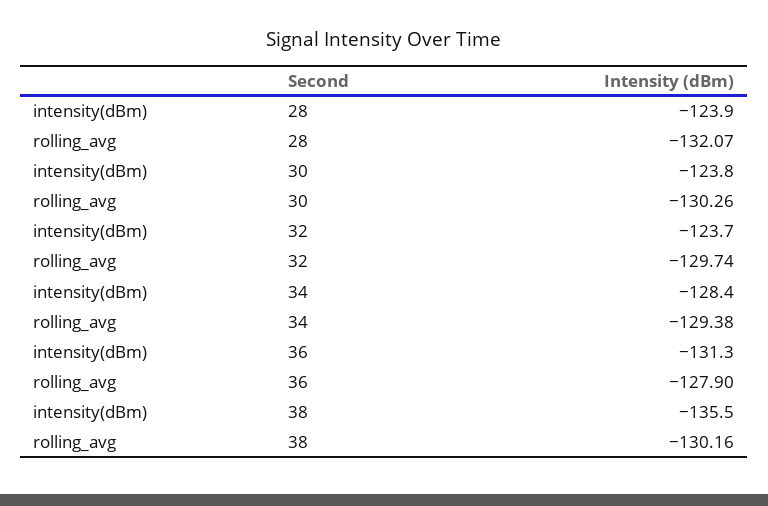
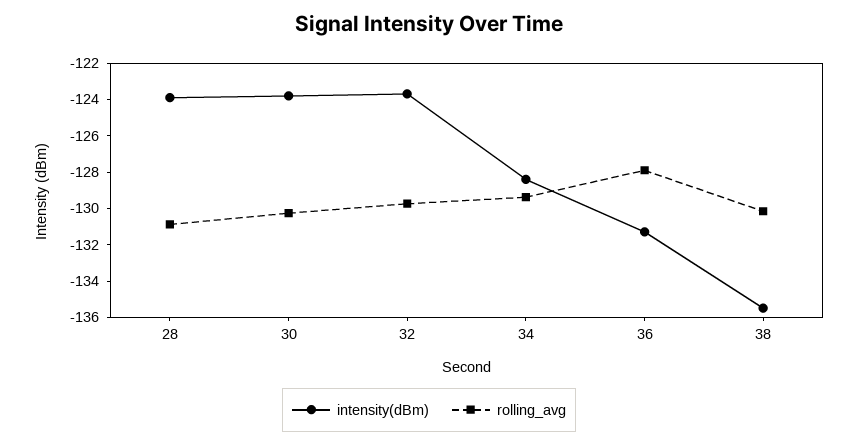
  {
    "intensity(dBm)": {
      "28": -123.9,
      "30": -123.8,
      "32": -123.7,
      "34": -128.4,
      "36": -131.3,
      "38": -135.5
    },
    "rolling_avg": {
-     "28": -132.07,
+     "28": -131,
      "30": -130.26,
      "32": -129.74,
      "34": -129.38,
      "36": -127.9,
      "38": -130.16
    }
  }

